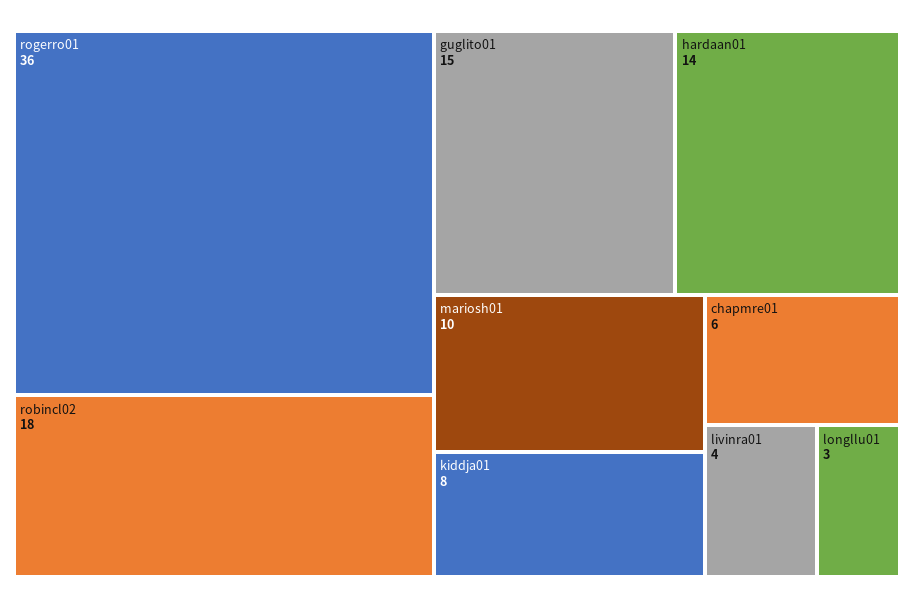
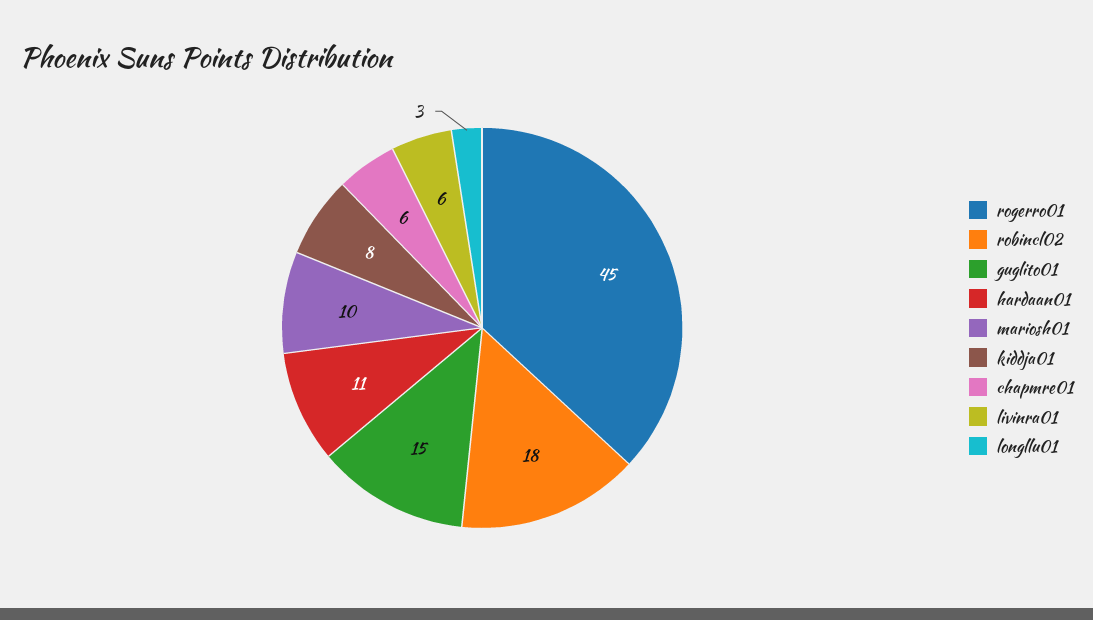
  {
-   "rogerro01": 36,
+   "rogerro01": 45,
    "robincl02": 18,
    "guglito01": 15,
-   "hardaan01": 14,
+   "hardaan01": 11,
    "mariosh01": 10,
    "kiddja01": 8,
    "chapmre01": 6,
-   "livinra01": 4,
+   "livinra01": 6,
    "longllu01": 3
  }

